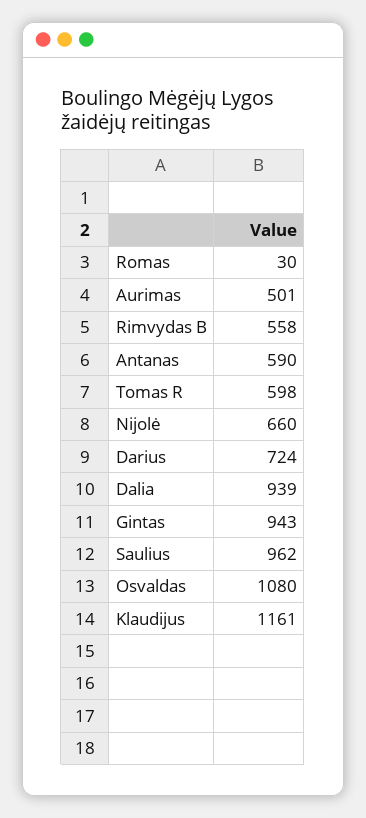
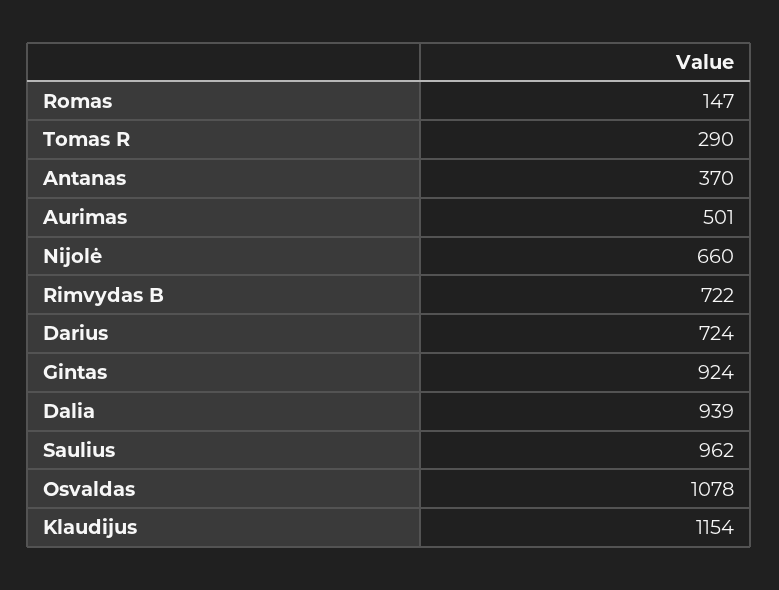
  {
-   "Romas": 30,
+   "Romas": 147,
    "Aurimas": 501,
-   "Rimvydas B": 558,
+   "Rimvydas B": 722,
-   "Antanas": 590,
+   "Antanas": 370,
-   "Tomas R": 598,
+   "Tomas R": 290,
    "Nijolė": 660,
    "Darius": 724,
    "Dalia": 939,
-   "Gintas": 943,
+   "Gintas": 924,
    "Saulius": 962,
-   "Osvaldas": 1080,
+   "Osvaldas": 1078,
-   "Klaudijus": 1161
+   "Klaudijus": 1154
  }

